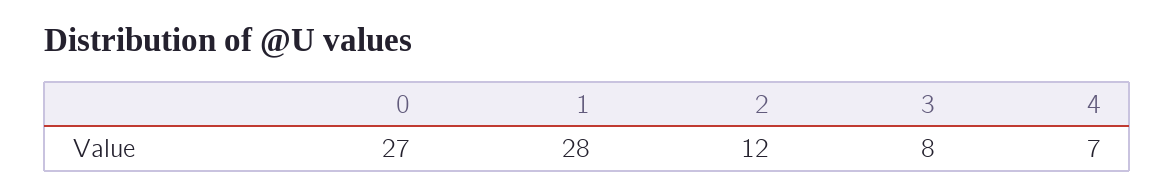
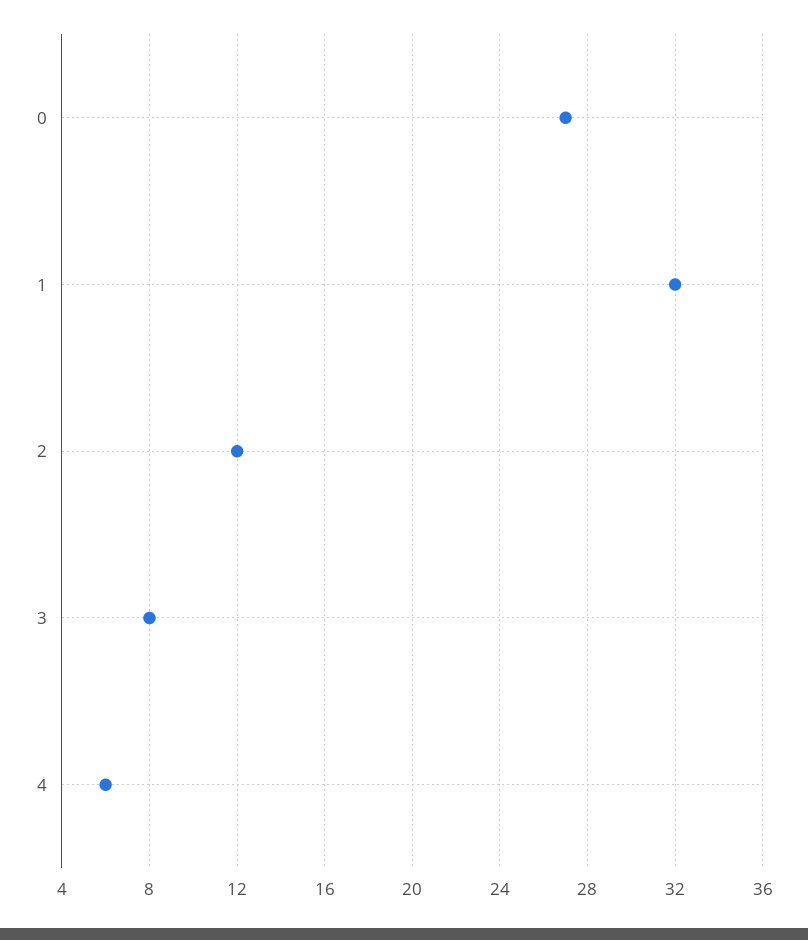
  {
    "0": 27,
-   "1": 28,
+   "1": 32,
    "2": 12,
    "3": 8,
-   "4": 7
+   "4": 6
  }

